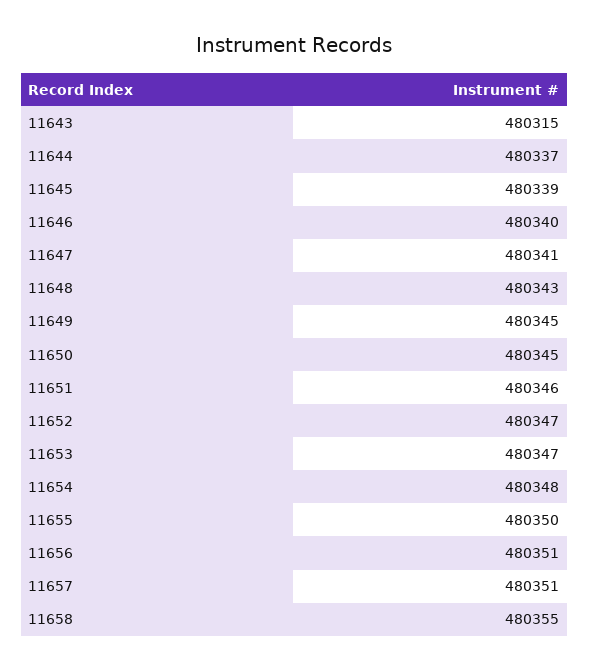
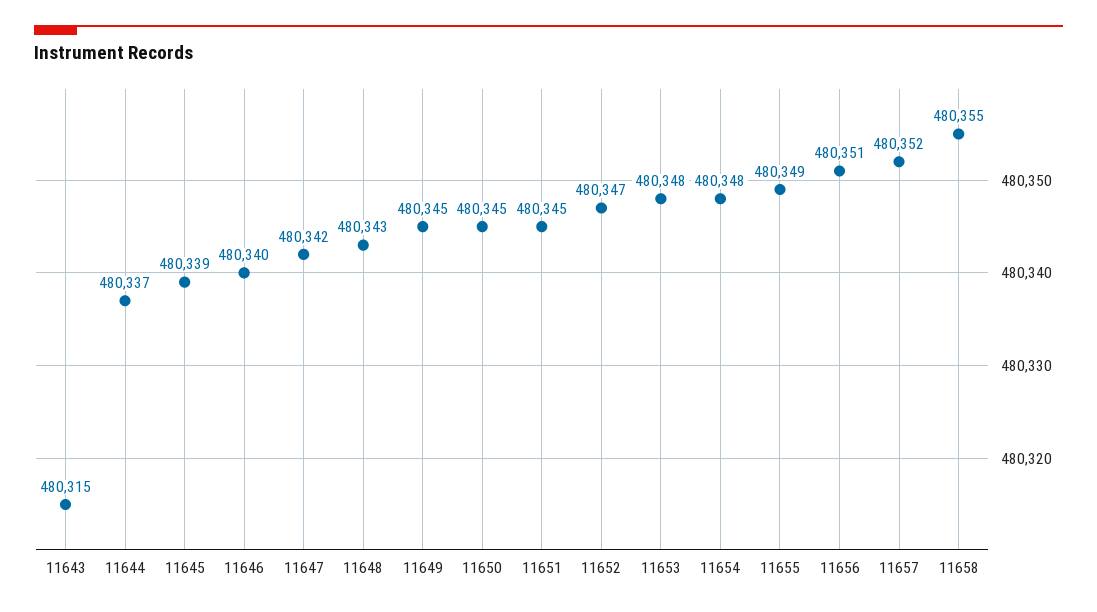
  {
    "11643": 480315,
    "11644": 480337,
    "11645": 480339,
    "11646": 480340,
-   "11647": 480341,
+   "11647": 480342,
    "11648": 480343,
    "11649": 480345,
    "11650": 480345,
-   "11651": 480346,
+   "11651": 480345,
    "11652": 480347,
-   "11653": 480347,
+   "11653": 480348,
    "11654": 480348,
-   "11655": 480350,
+   "11655": 480349,
    "11656": 480351,
-   "11657": 480351,
+   "11657": 480352,
    "11658": 480355
  }

